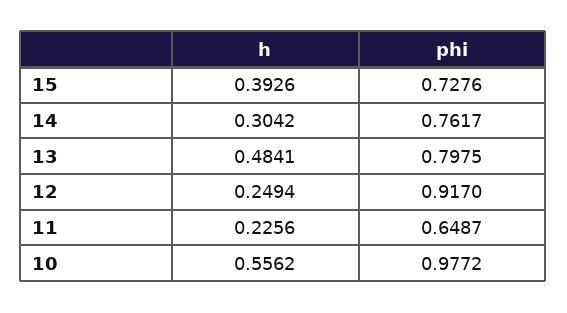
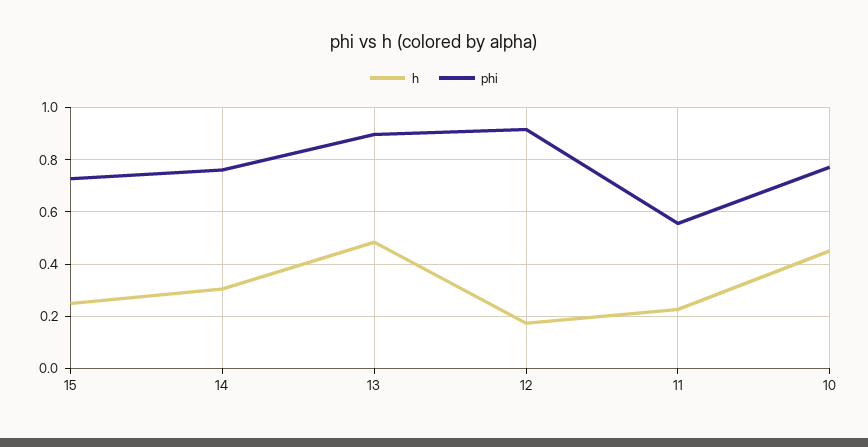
  {
    "h": {
-     "15": 0.3926,
+     "15": 0.25,
      "14": 0.3042,
      "13": 0.4841,
-     "12": 0.2494,
+     "12": 0.175,
      "11": 0.2256,
-     "10": 0.5562
+     "10": 0.45
    },
    "phi": {
      "15": 0.7276,
      "14": 0.7617,
-     "13": 0.7975,
+     "13": 0.9,
      "12": 0.917,
-     "11": 0.6487,
+     "11": 0.55,
-     "10": 0.9772
+     "10": 0.775
    }
  }

